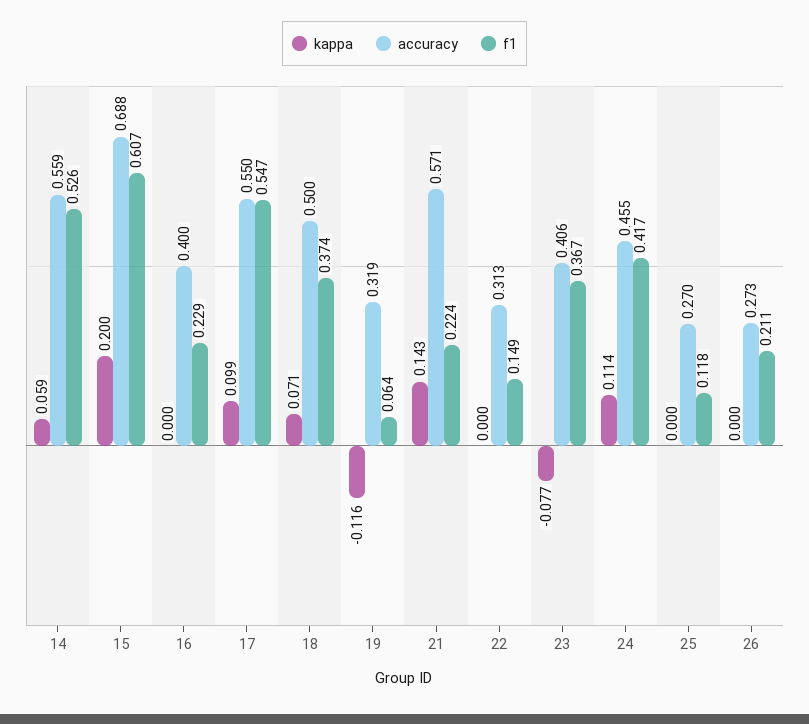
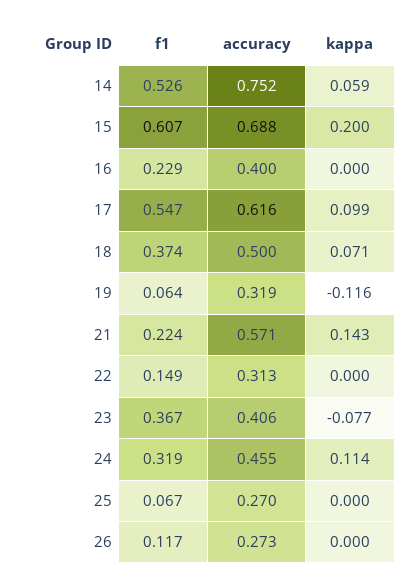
  {
    "kappa": {
      "14": 0.059,
      "15": 0.2,
      "16": 0,
      "17": 0.099,
      "18": 0.071,
      "19": -0.116,
      "21": 0.143,
      "22": 0,
      "23": -0.077,
      "24": 0.114,
      "25": 0,
      "26": 0
    },
    "accuracy": {
-     "14": 0.559,
+     "14": 0.752,
      "15": 0.688,
      "16": 0.4,
-     "17": 0.55,
+     "17": 0.616,
      "18": 0.5,
      "19": 0.319,
      "21": 0.571,
      "22": 0.313,
      "23": 0.406,
      "24": 0.455,
      "25": 0.27,
      "26": 0.273
    },
    "f1": {
      "14": 0.526,
      "15": 0.607,
      "16": 0.229,
      "17": 0.547,
      "18": 0.374,
      "19": 0.064,
      "21": 0.224,
      "22": 0.149,
      "23": 0.367,
-     "24": 0.417,
+     "24": 0.319,
-     "25": 0.118,
+     "25": 0.067,
-     "26": 0.211
+     "26": 0.117
    }
  }

